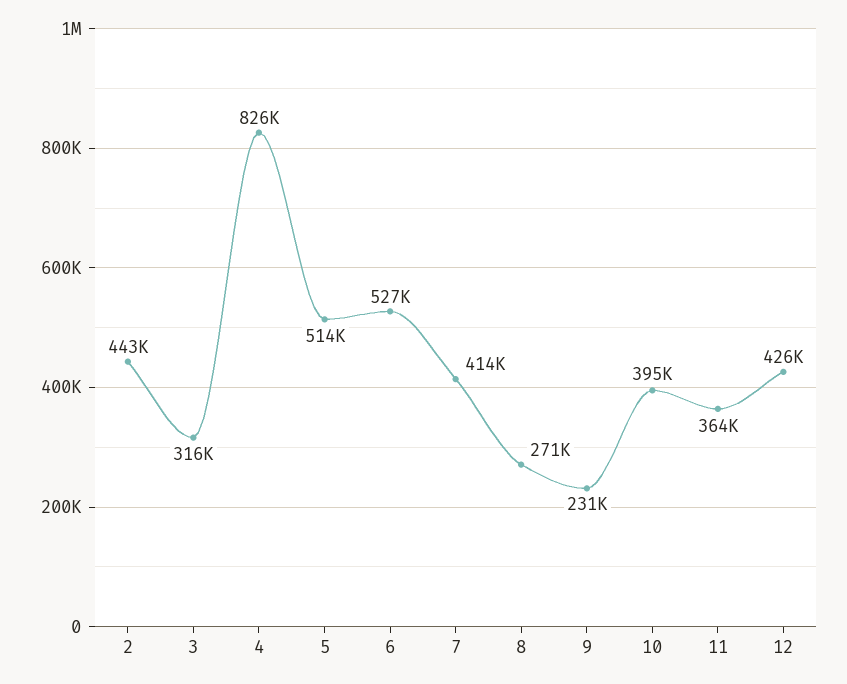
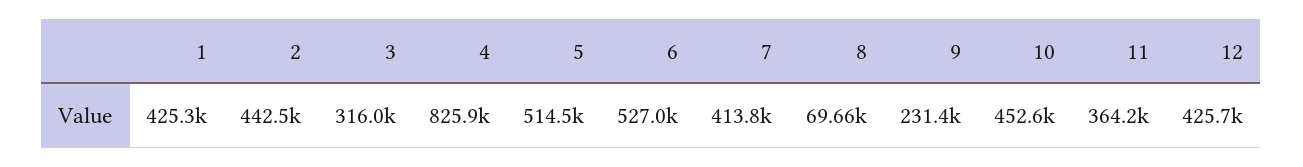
  {
    "2": 442500,
    "3": 316000,
    "4": 825900,
    "5": 514500,
    "6": 527000,
    "7": 413800,
-   "8": 271000,
+   "8": 69660,
    "9": 231400,
-   "10": 395000,
+   "10": 452600,
    "11": 364200,
-   "12": 425700
+   "12": 425700,
+   "1": 425300
  }

